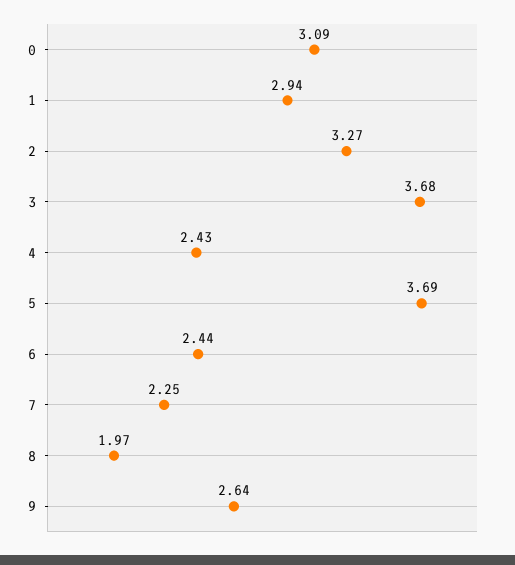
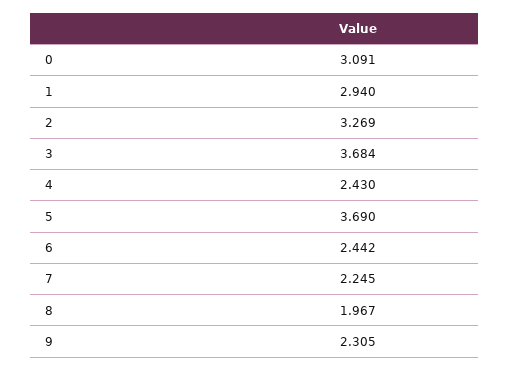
  {
    "0": 3.091,
    "1": 2.94,
    "2": 3.269,
    "3": 3.684,
    "4": 2.43,
    "5": 3.69,
    "6": 2.442,
    "7": 2.245,
    "8": 1.967,
-   "9": 2.64
+   "9": 2.305
  }

